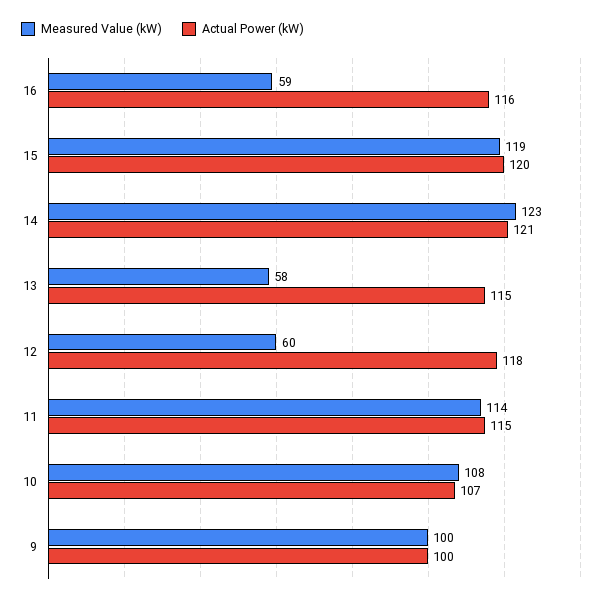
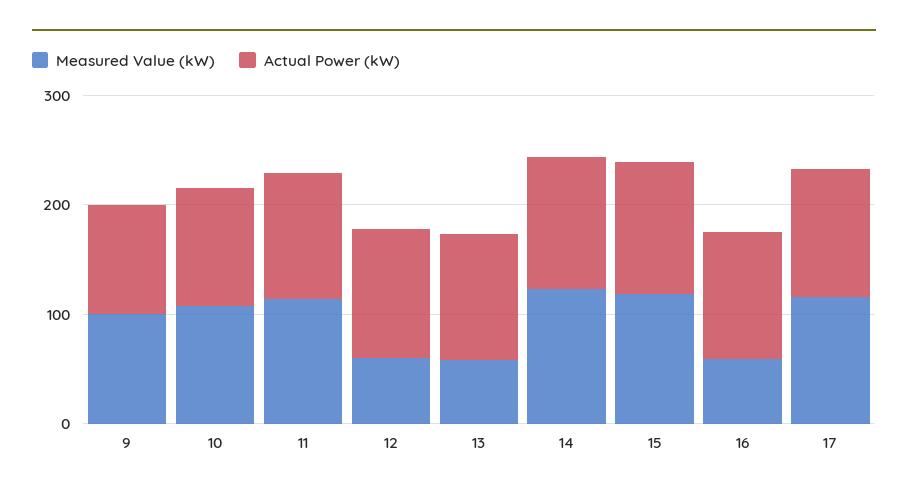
  {
    "Measured Value (kW)": {
      "16": 59,
      "15": 119,
      "14": 123,
      "13": 58,
      "12": 60,
      "11": 114,
      "10": 108,
-     "9": 100
+     "9": 100,
+     "17": 120
    },
    "Actual Power (kW)": {
      "16": 116,
      "15": 120,
      "14": 121,
      "13": 115,
      "12": 118,
      "11": 115,
      "10": 107,
-     "9": 100
+     "9": 100,
+     "17": 120
    }
  }

